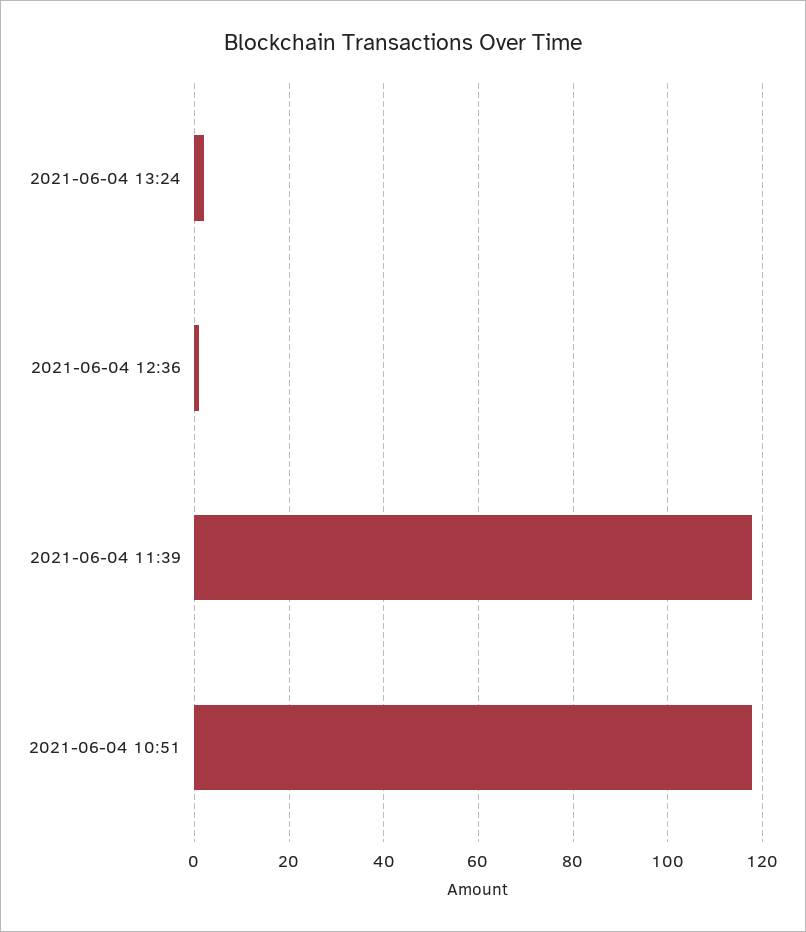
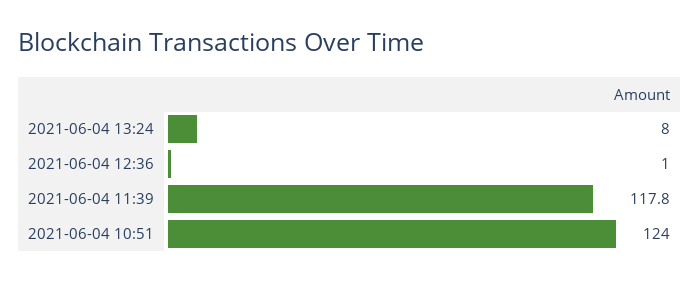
  {
-   "2021-06-04 13:24": 2,
+   "2021-06-04 13:24": 8,
    "2021-06-04 12:36": 1,
    "2021-06-04 11:39": 117.8,
-   "2021-06-04 10:51": 118
+   "2021-06-04 10:51": 124
  }

